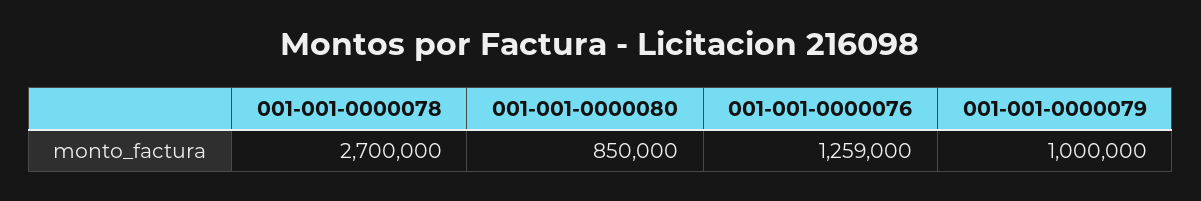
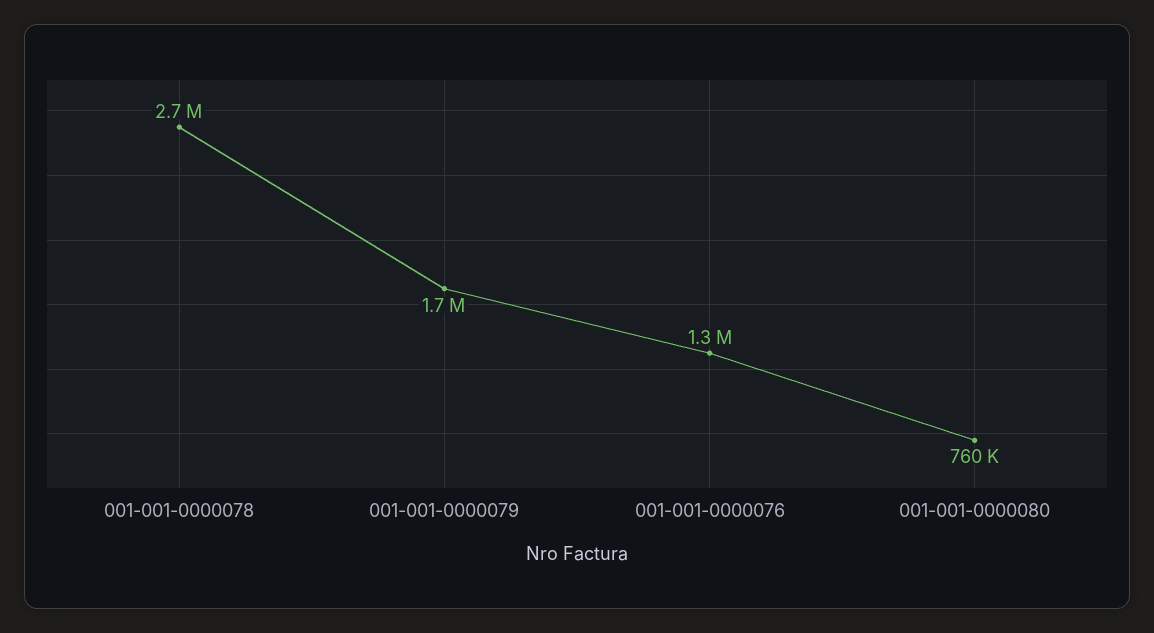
  {
    "001-001-0000078": 2700000,
-   "001-001-0000080": 850000,
+   "001-001-0000080": 760000,
    "001-001-0000076": 1259000,
-   "001-001-0000079": 1000000
+   "001-001-0000079": 1700000
  }

